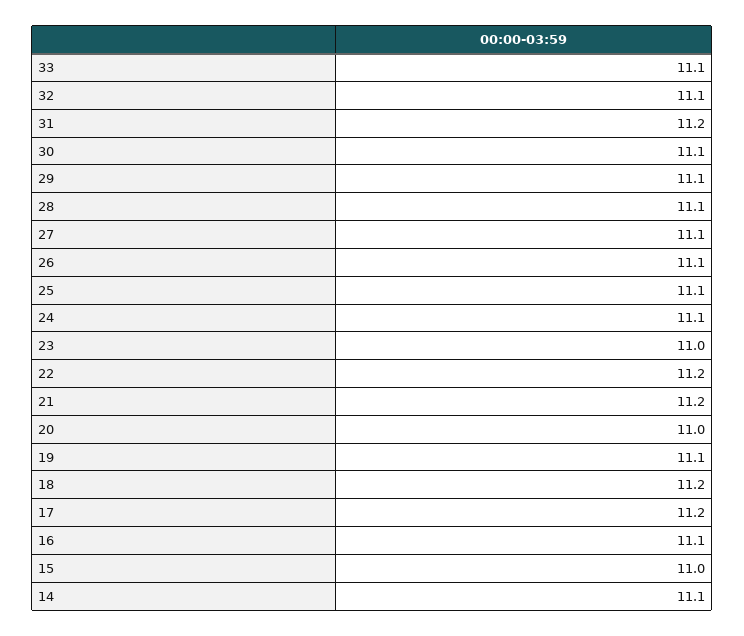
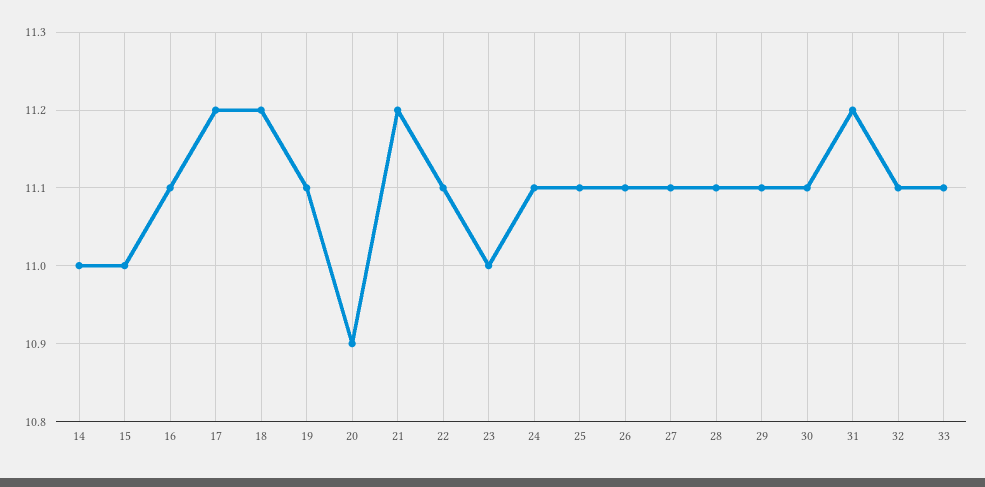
  {
    "33": 11.1,
    "32": 11.1,
    "31": 11.2,
    "30": 11.1,
    "29": 11.1,
    "28": 11.1,
    "27": 11.1,
    "26": 11.1,
    "25": 11.1,
    "24": 11.1,
    "23": 11,
-   "22": 11.2,
+   "22": 11.1,
    "21": 11.2,
-   "20": 11,
+   "20": 10.9,
    "19": 11.1,
    "18": 11.2,
    "17": 11.2,
    "16": 11.1,
    "15": 11,
-   "14": 11.1
+   "14": 11
  }

